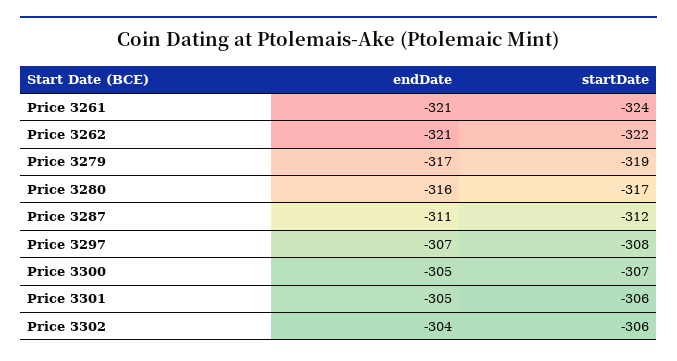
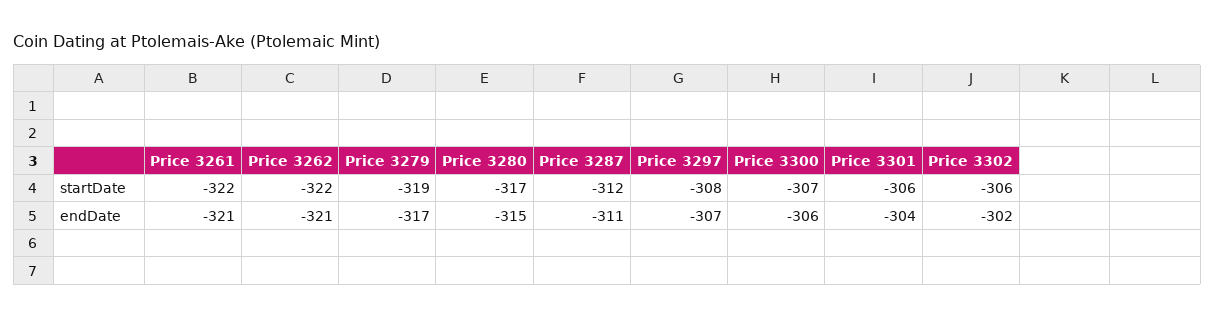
  {
    "endDate": {
      "Price 3261": -321,
      "Price 3262": -321,
      "Price 3279": -317,
-     "Price 3280": -316,
+     "Price 3280": -315,
      "Price 3287": -311,
      "Price 3297": -307,
-     "Price 3300": -305,
+     "Price 3300": -306,
-     "Price 3301": -305,
+     "Price 3301": -304,
-     "Price 3302": -304
+     "Price 3302": -302
    },
    "startDate": {
-     "Price 3261": -324,
+     "Price 3261": -322,
      "Price 3262": -322,
      "Price 3279": -319,
      "Price 3280": -317,
      "Price 3287": -312,
      "Price 3297": -308,
      "Price 3300": -307,
      "Price 3301": -306,
      "Price 3302": -306
    }
  }

